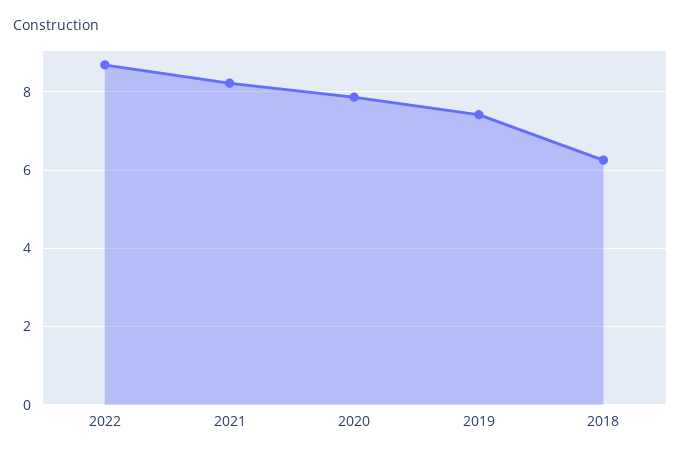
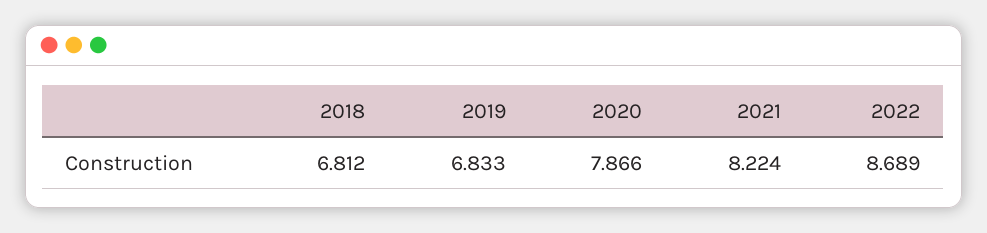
  {
    "2022": 8.689,
    "2021": 8.224,
    "2020": 7.866,
-   "2019": 7.4,
+   "2019": 6.833,
-   "2018": 6.2
+   "2018": 6.812
  }

